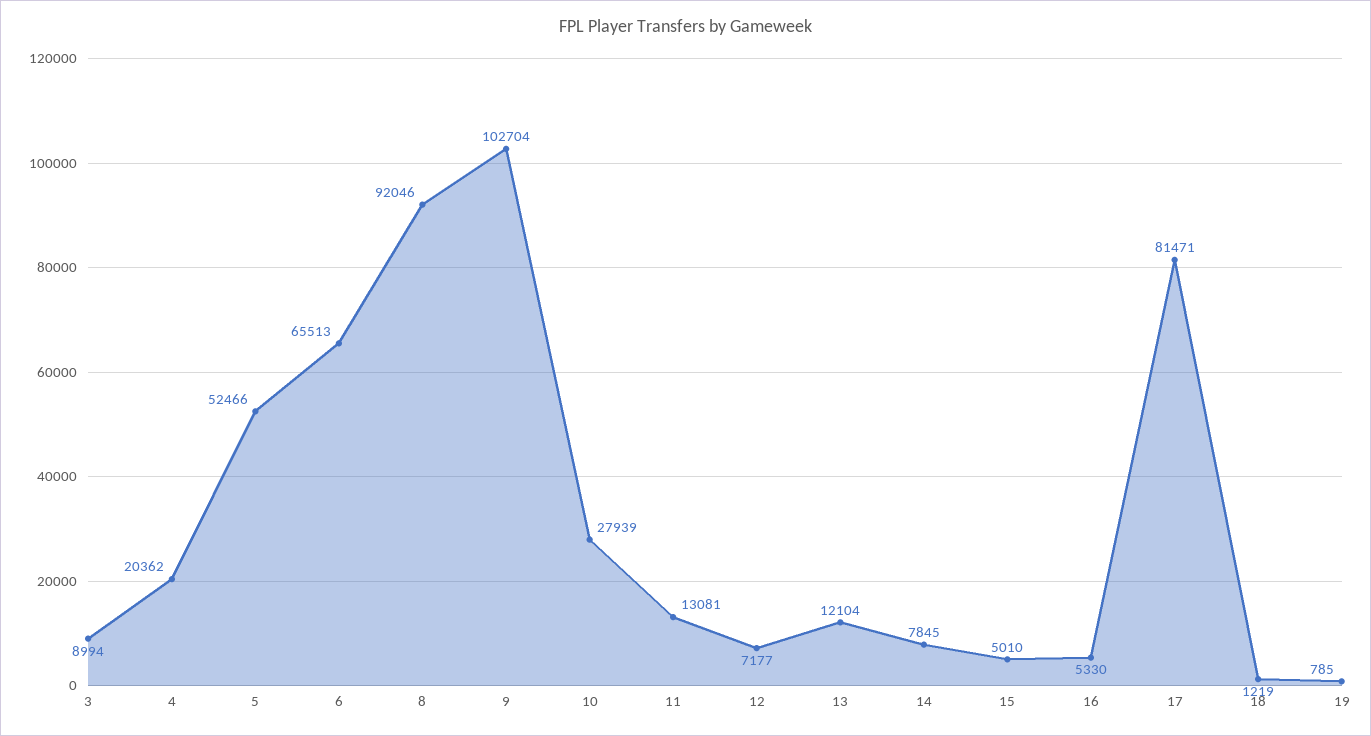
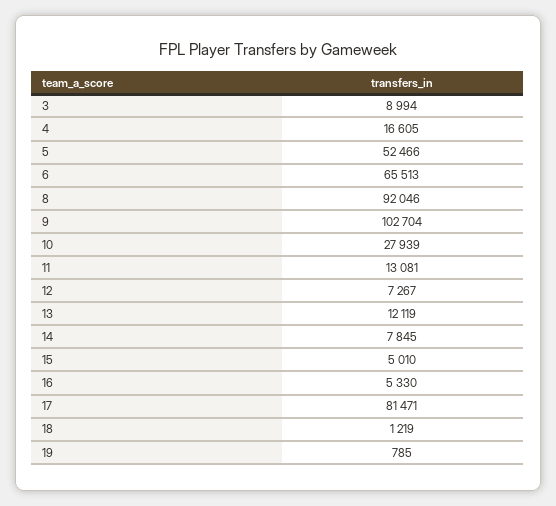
  {
    "3": 8994,
-   "4": 20362,
+   "4": 16605,
    "5": 52466,
    "6": 65513,
    "8": 92046,
    "9": 102704,
    "10": 27939,
    "11": 13081,
-   "12": 7177,
+   "12": 7267,
-   "13": 12104,
+   "13": 12119,
    "14": 7845,
    "15": 5010,
    "16": 5330,
    "17": 81471,
    "18": 1219,
    "19": 785
  }

